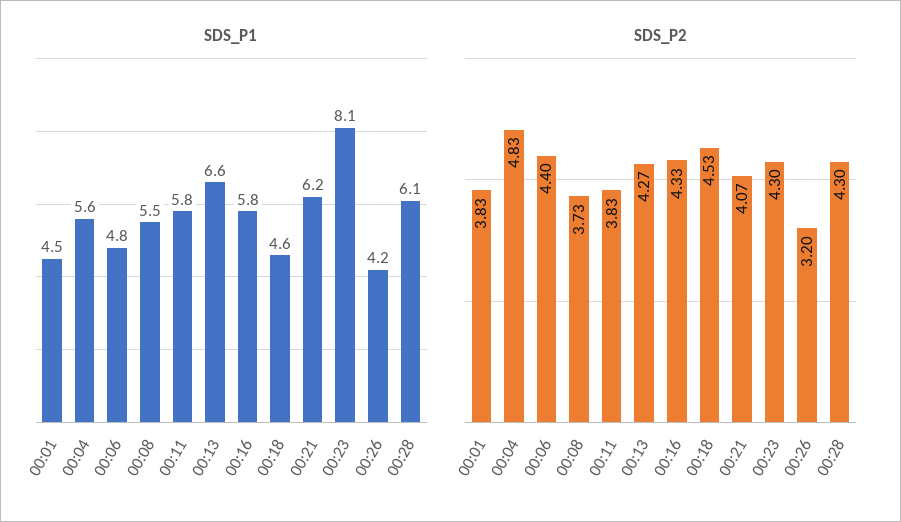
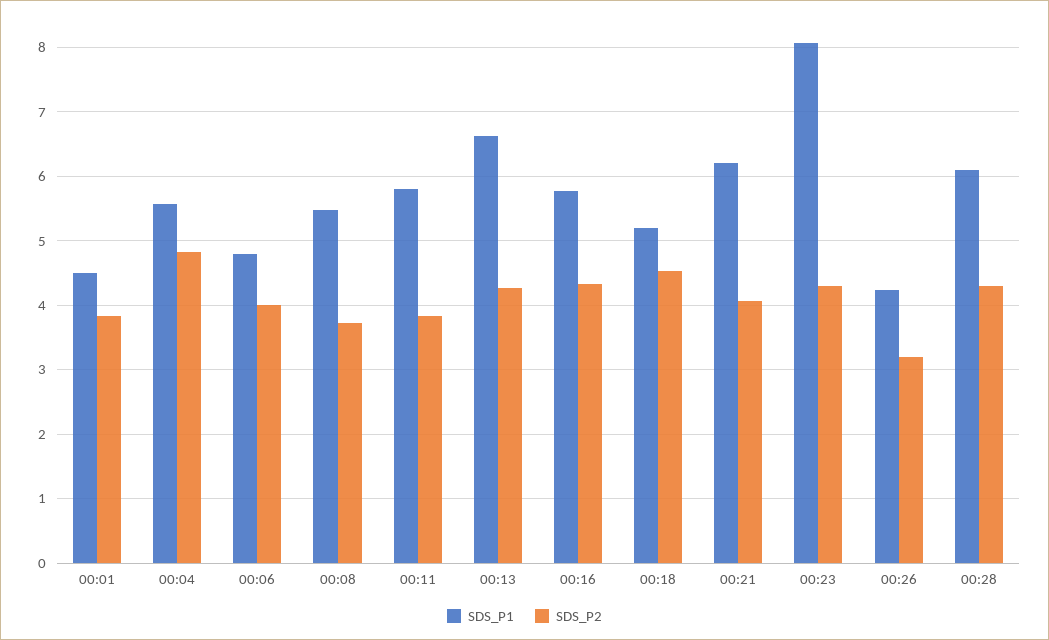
  {
    "SDS_P1": {
      "00:01": 4.5,
      "00:04": 5.6,
      "00:06": 4.8,
      "00:08": 5.5,
      "00:11": 5.8,
      "00:13": 6.6,
      "00:16": 5.8,
-     "00:18": 4.6,
+     "00:18": 5.2,
      "00:21": 6.2,
      "00:23": 8.1,
      "00:26": 4.2,
      "00:28": 6.1
    },
    "SDS_P2": {
      "00:01": 3.83,
      "00:04": 4.83,
-     "00:06": 4.4,
+     "00:06": 4,
      "00:08": 3.73,
      "00:11": 3.83,
      "00:13": 4.27,
      "00:16": 4.33,
      "00:18": 4.53,
      "00:21": 4.07,
      "00:23": 4.3,
      "00:26": 3.2,
      "00:28": 4.3
    }
  }

